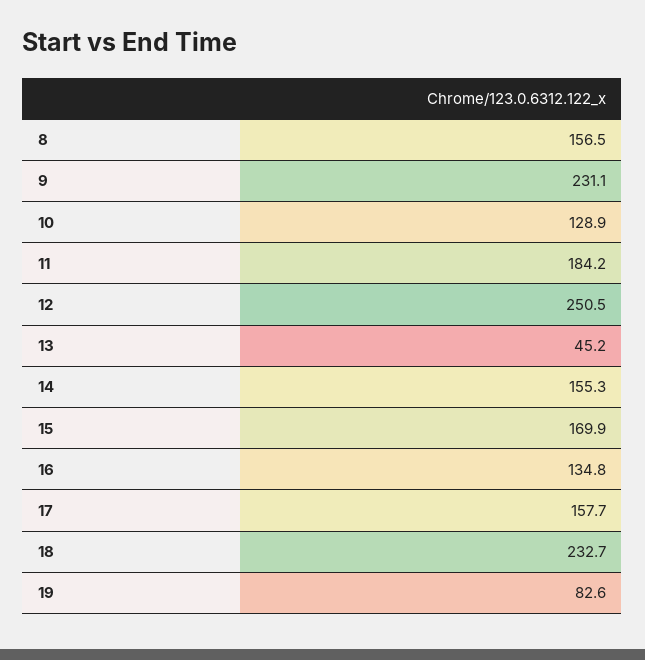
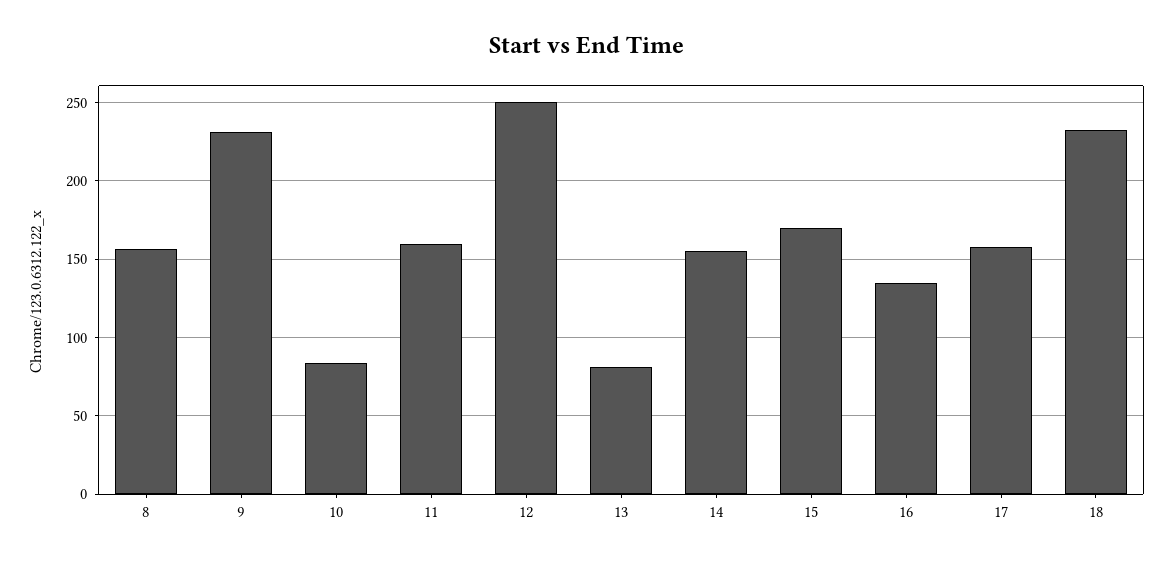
  {
    "8": 156.5,
    "9": 231.1,
-   "10": 128.9,
+   "10": 85,
-   "11": 184.2,
+   "11": 160,
    "12": 250.5,
-   "13": 45.2,
+   "13": 80,
    "14": 155.3,
    "15": 169.9,
    "16": 134.8,
    "17": 157.7,
-   "18": 232.7,
+   "18": 232.7
-   "19": 82.6
  }

